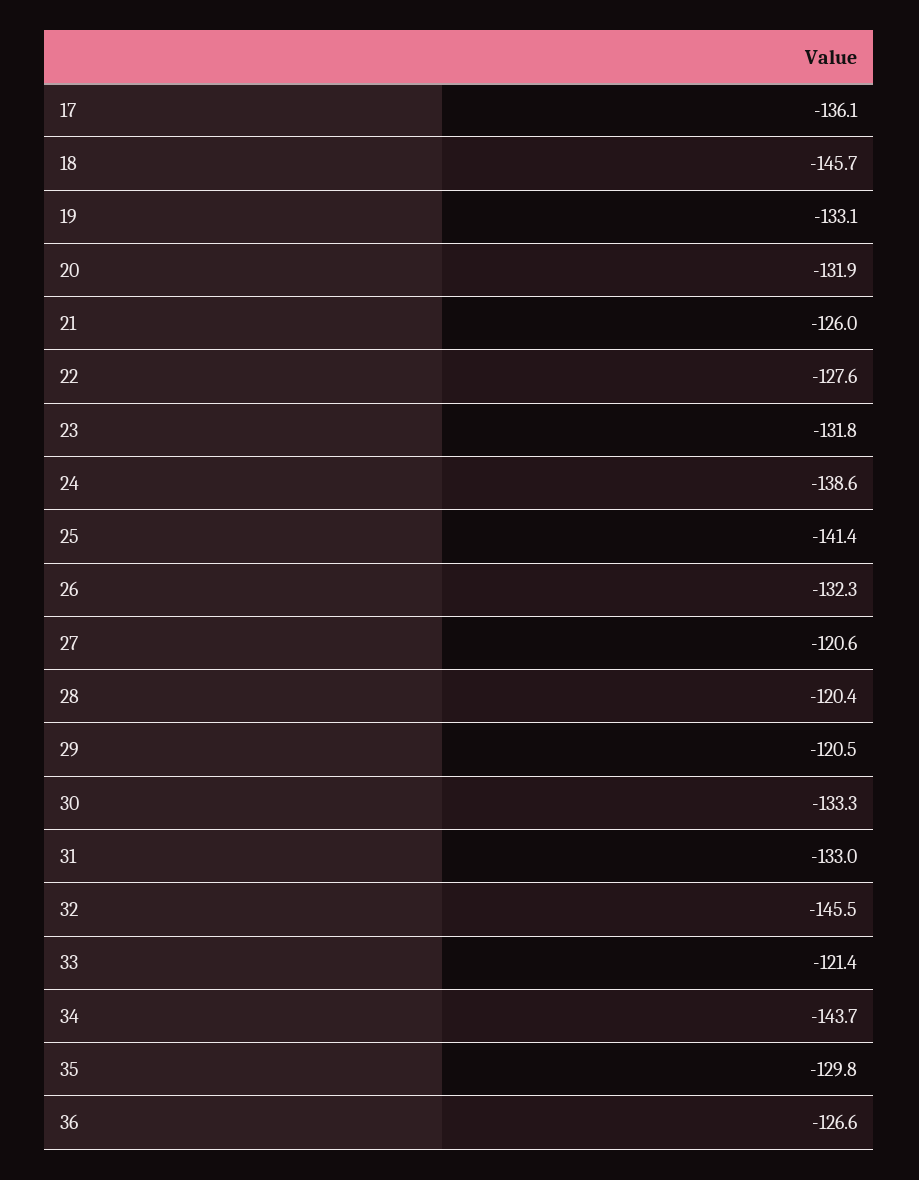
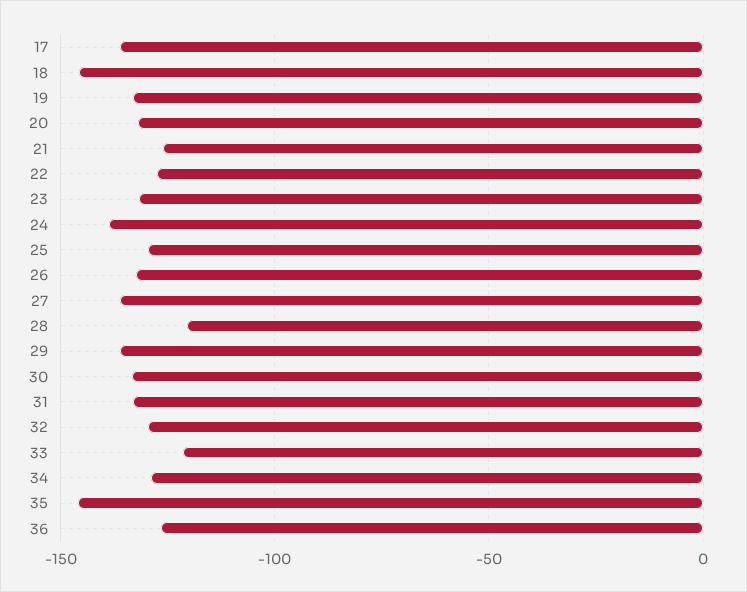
  {
    "17": -136.1,
    "18": -145.7,
    "19": -133.1,
    "20": -131.9,
    "21": -126,
    "22": -127.6,
    "23": -131.8,
    "24": -138.6,
-   "25": -141.4,
+   "25": -130,
    "26": -132.3,
-   "27": -120.6,
+   "27": -135,
    "28": -120.4,
-   "29": -120.5,
+   "29": -135,
    "30": -133.3,
    "31": -133,
-   "32": -145.5,
+   "32": -130,
    "33": -121.4,
-   "34": -143.7,
+   "34": -130,
-   "35": -129.8,
+   "35": -145,
    "36": -126.6
  }

